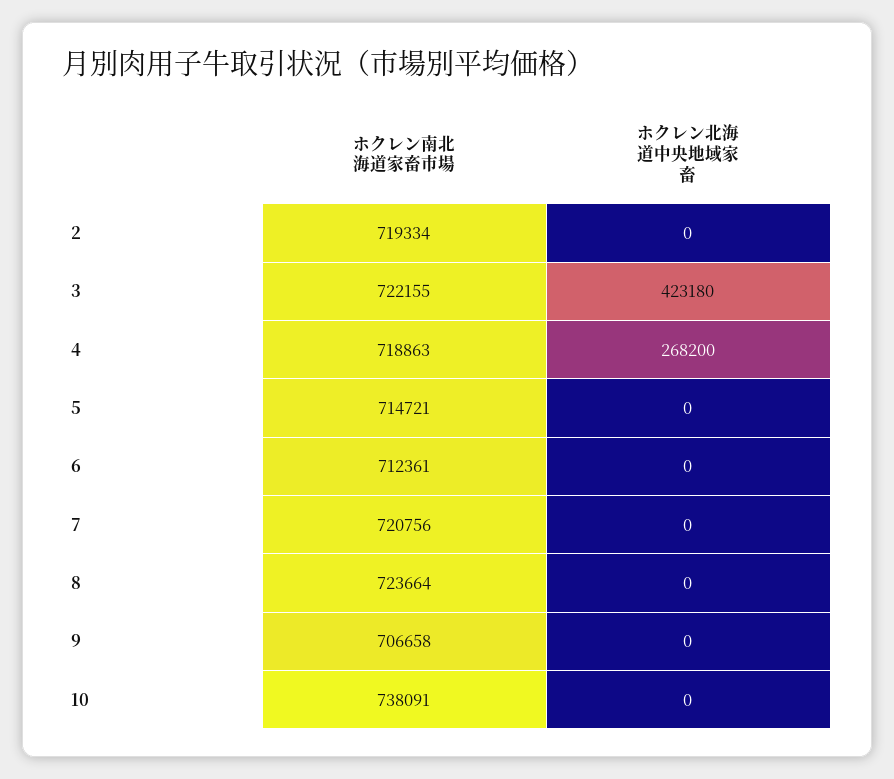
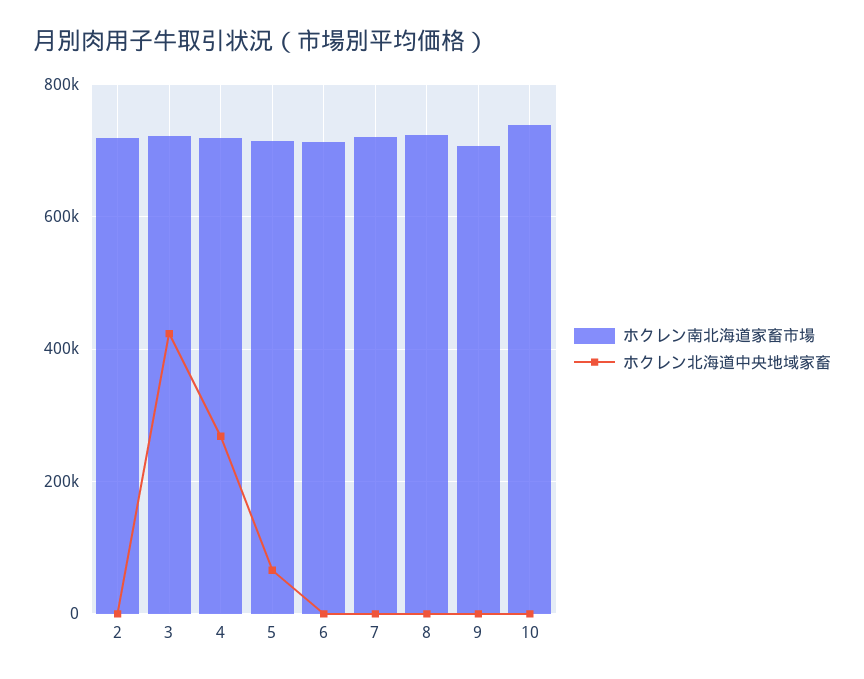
  {
    "ホクレン南北海道家畜市場": {
      "2": 719334,
      "3": 722155,
      "4": 718863,
      "5": 714721,
      "6": 712361,
      "7": 720756,
      "8": 723664,
      "9": 706658,
      "10": 738091
    },
    "ホクレン北海道中央地域家畜": {
      "2": 0,
      "3": 423180,
      "4": 268200,
-     "5": 0,
+     "5": 60000,
      "6": 0,
      "7": 0,
      "8": 0,
      "9": 0,
      "10": 0
    }
  }

